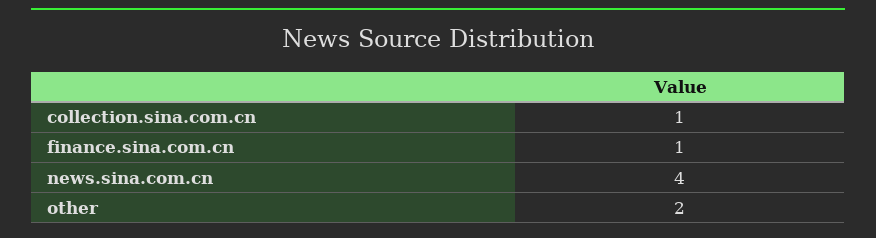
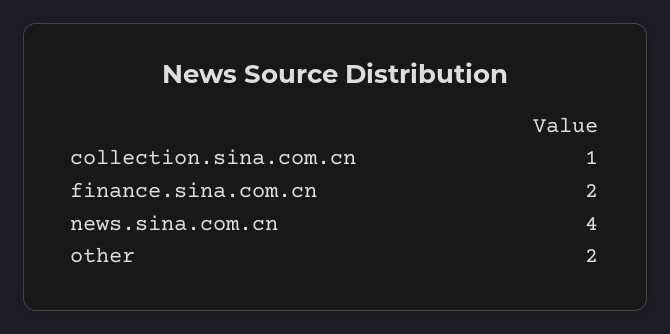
  {
    "collection.sina.com.cn": 1,
-   "finance.sina.com.cn": 1,
+   "finance.sina.com.cn": 2,
    "news.sina.com.cn": 4,
    "other": 2
  }

